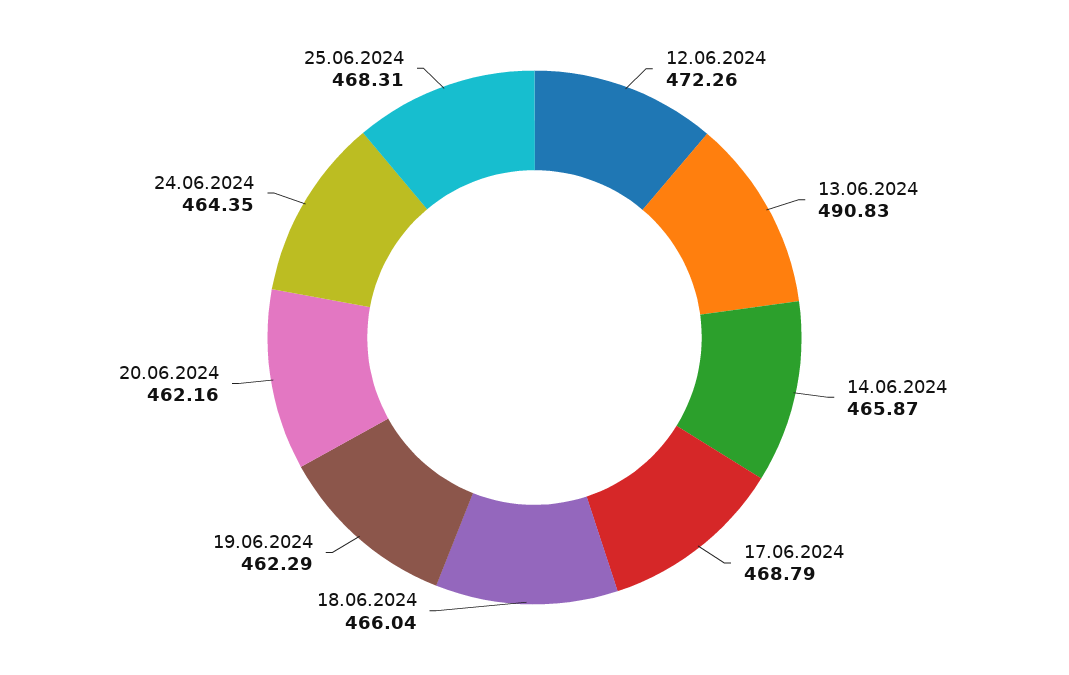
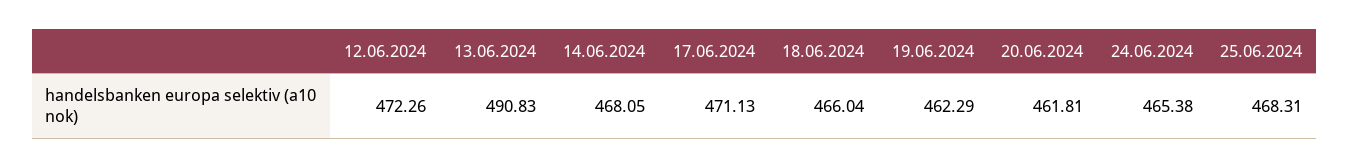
  {
    "12.06.2024": 472.26,
    "13.06.2024": 490.83,
-   "14.06.2024": 465.87,
+   "14.06.2024": 468.05,
-   "17.06.2024": 468.79,
+   "17.06.2024": 471.13,
    "18.06.2024": 466.04,
    "19.06.2024": 462.29,
-   "20.06.2024": 462.16,
+   "20.06.2024": 461.81,
-   "24.06.2024": 464.35,
+   "24.06.2024": 465.38,
    "25.06.2024": 468.31
  }

